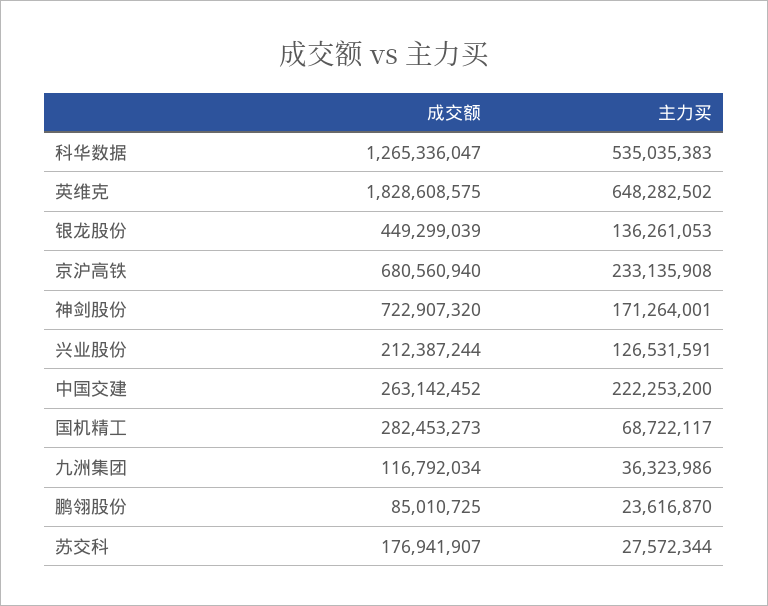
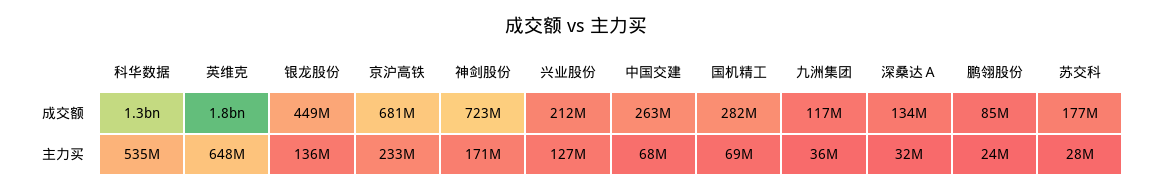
  {
    "成交额": {
      "科华数据": 1265336047,
      "英维克": 1828608575,
      "银龙股份": 449299039,
      "京沪高铁": 680560940,
      "神剑股份": 722907320,
      "兴业股份": 212387244,
      "中国交建": 263142452,
      "国机精工": 282453273,
      "九洲集团": 116792034,
      "鹏翎股份": 85010725,
-     "苏交科": 176941907
+     "苏交科": 176941907,
+     "深桑达Ａ": 134000000
    },
    "主力买": {
      "科华数据": 535035383,
      "英维克": 648282502,
      "银龙股份": 136261053,
      "京沪高铁": 233135908,
      "神剑股份": 171264001,
      "兴业股份": 126531591,
-     "中国交建": 222253200,
+     "中国交建": 68000000,
      "国机精工": 68722117,
      "九洲集团": 36323986,
      "鹏翎股份": 23616870,
-     "苏交科": 27572344
+     "苏交科": 27572344,
+     "深桑达Ａ": 32000000
    }
  }

